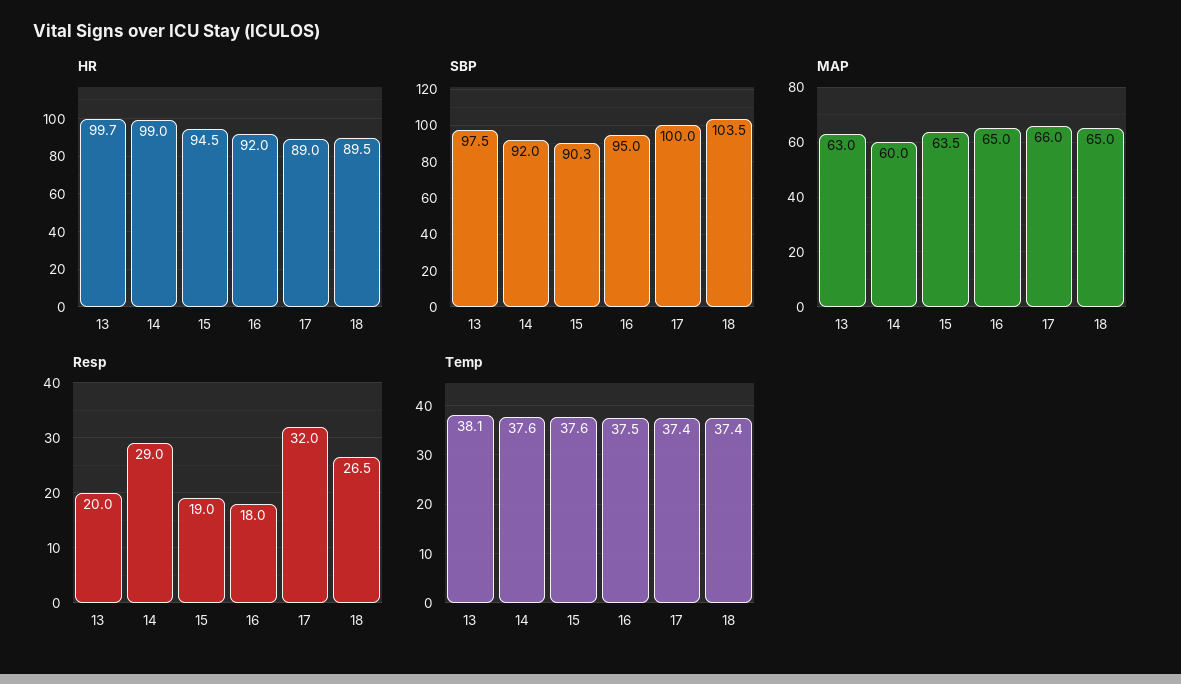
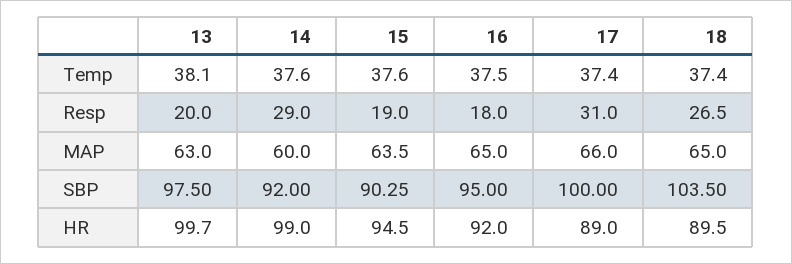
  {
    "HR": {
      "13": 99.7,
      "14": 99,
      "15": 94.5,
      "16": 92,
      "17": 89,
      "18": 89.5
    },
    "SBP": {
      "13": 97.5,
      "14": 92,
      "15": 90.25,
      "16": 95,
      "17": 100,
      "18": 103.5
    },
    "MAP": {
      "13": 63,
      "14": 60,
      "15": 63.5,
      "16": 65,
      "17": 66,
      "18": 65
    },
    "Resp": {
      "13": 20,
      "14": 29,
      "15": 19,
      "16": 18,
-     "17": 32,
+     "17": 31,
      "18": 26.5
    },
    "Temp": {
      "13": 38.1,
      "14": 37.6,
      "15": 37.6,
      "16": 37.5,
      "17": 37.4,
      "18": 37.4
    }
  }

